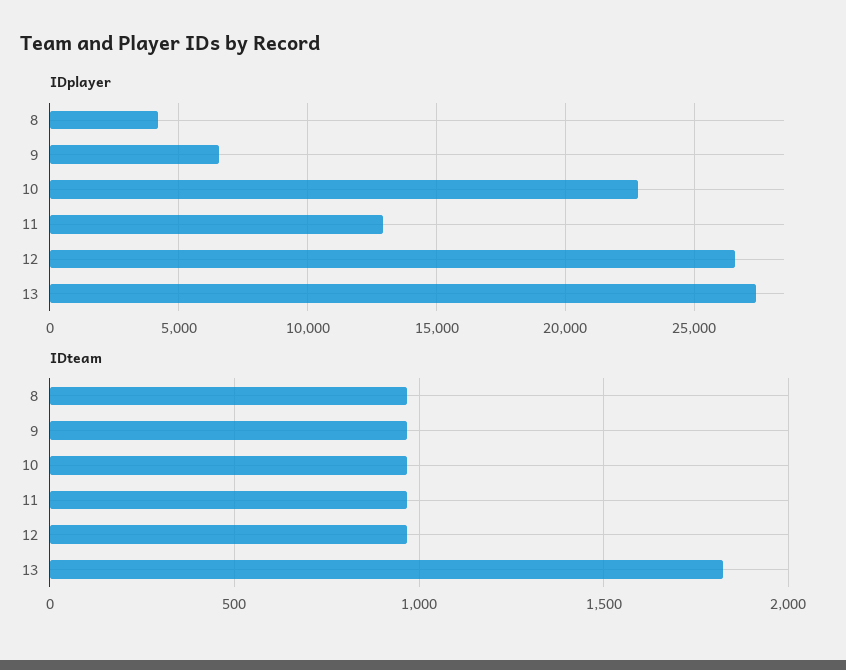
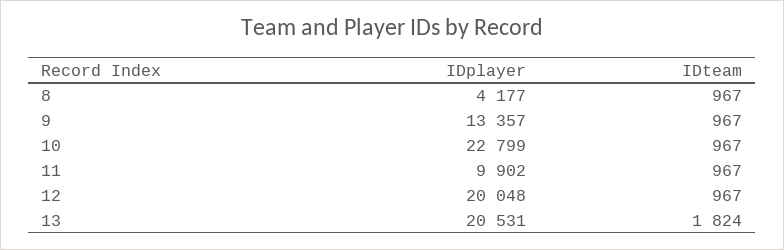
  {
    "IDplayer": {
      "8": 4177,
-     "9": 6500,
+     "9": 13357,
      "10": 22799,
-     "11": 13000,
+     "11": 9902,
-     "12": 26500,
+     "12": 20048,
-     "13": 27500
+     "13": 20531
    },
    "IDteam": {
      "8": 967,
      "9": 967,
      "10": 967,
      "11": 967,
      "12": 967,
      "13": 1824
    }
  }

